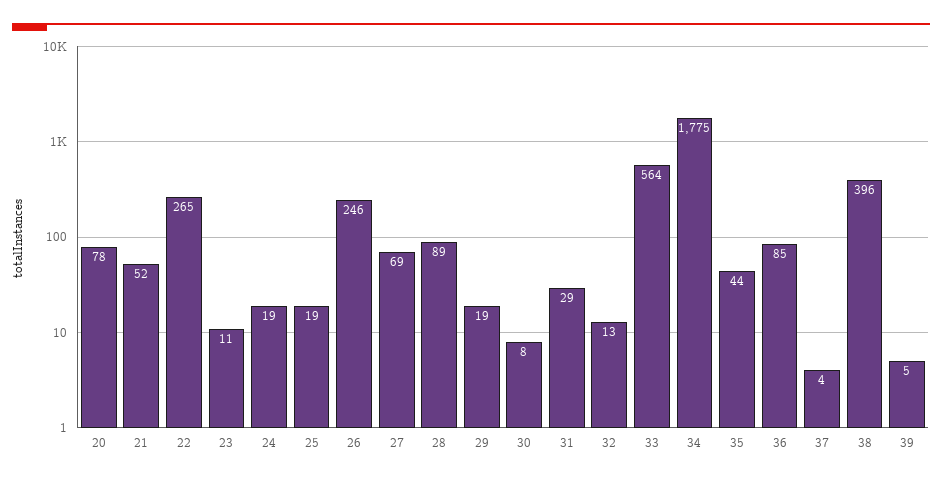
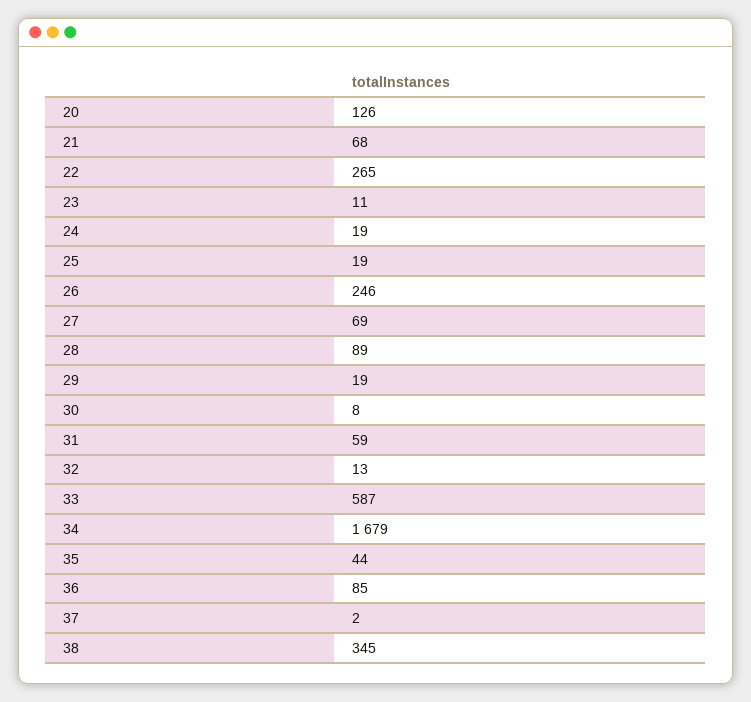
  {
-   "20": 78,
+   "20": 126,
-   "21": 52,
+   "21": 68,
    "22": 265,
    "23": 11,
    "24": 19,
    "25": 19,
    "26": 246,
    "27": 69,
    "28": 89,
    "29": 19,
    "30": 8,
-   "31": 29,
+   "31": 59,
    "32": 13,
-   "33": 564,
+   "33": 587,
-   "34": 1775,
+   "34": 1679,
    "35": 44,
    "36": 85,
-   "37": 4,
+   "37": 2,
-   "38": 396,
+   "38": 345
-   "39": 5
  }

